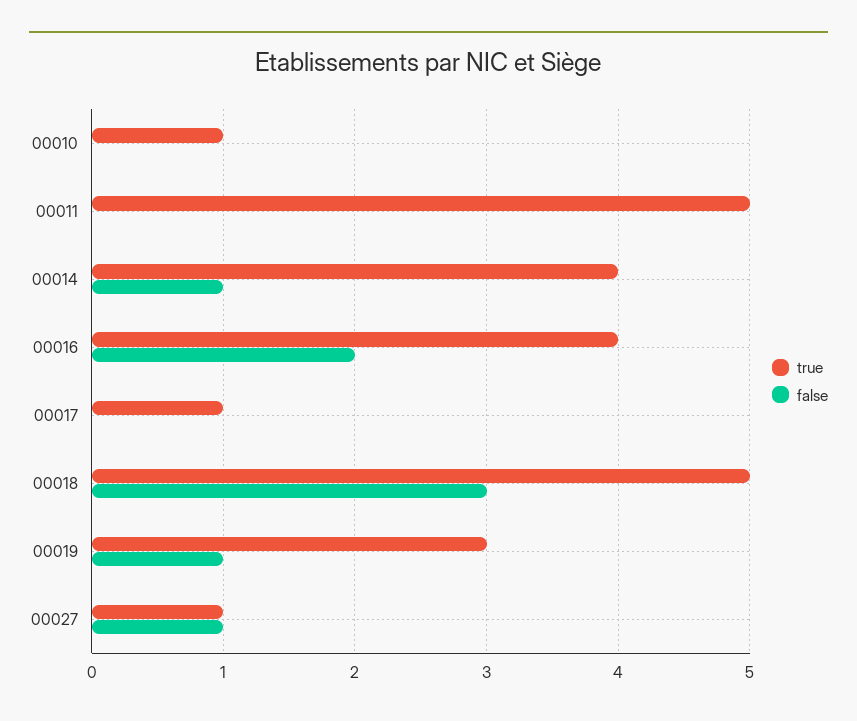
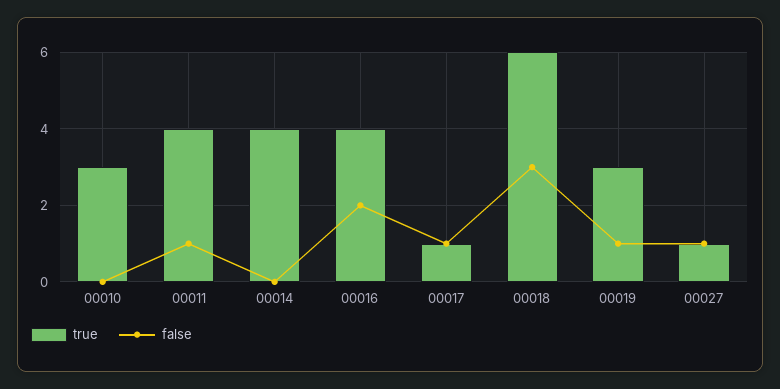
  {
    "true": {
-     "00010": 1,
+     "00010": 3,
-     "00011": 5,
+     "00011": 4,
      "00014": 4,
      "00016": 4,
      "00017": 1,
-     "00018": 5,
+     "00018": 6,
      "00019": 3,
      "00027": 1
    },
    "false": {
      "00010": 0,
-     "00011": 0,
+     "00011": 1,
-     "00014": 1,
+     "00014": 0,
      "00016": 2,
-     "00017": 0,
+     "00017": 1,
      "00018": 3,
      "00019": 1,
      "00027": 1
    }
  }

